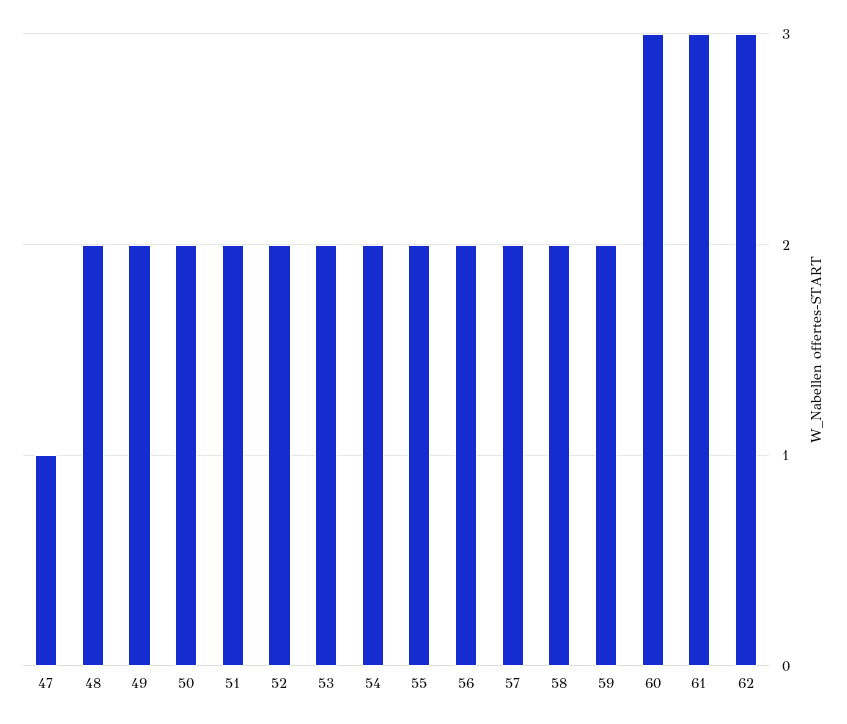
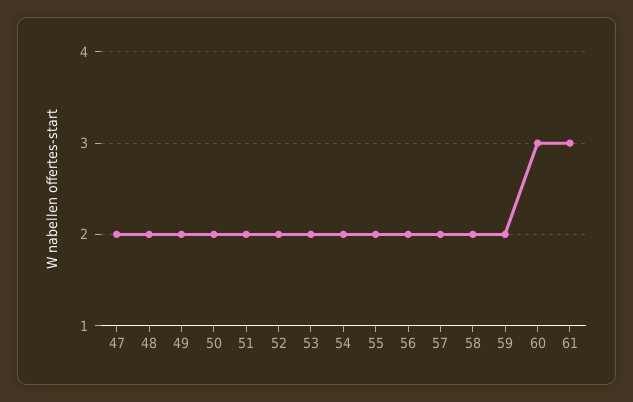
  {
-   "47": 1,
+   "47": 2,
    "48": 2,
    "49": 2,
    "50": 2,
    "51": 2,
    "52": 2,
    "53": 2,
    "54": 2,
    "55": 2,
    "56": 2,
    "57": 2,
    "58": 2,
    "59": 2,
    "60": 3,
-   "61": 3,
+   "61": 3
-   "62": 3
  }

